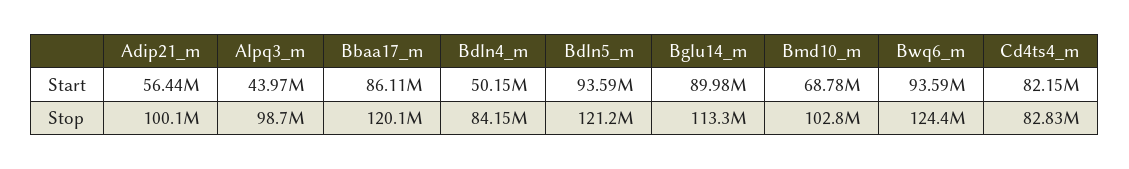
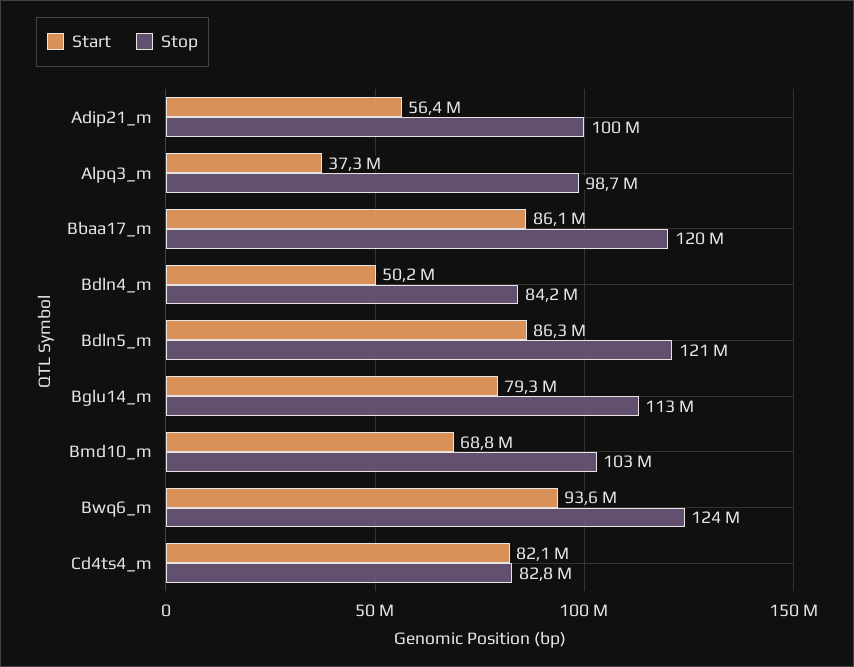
  {
    "Start": {
      "Adip21_m": 56440000,
-     "Alpq3_m": 43970000,
+     "Alpq3_m": 37300000,
      "Bbaa17_m": 86110000,
      "Bdln4_m": 50150000,
-     "Bdln5_m": 93590000,
+     "Bdln5_m": 86300000,
-     "Bglu14_m": 89980000,
+     "Bglu14_m": 79300000,
      "Bmd10_m": 68780000,
      "Bwq6_m": 93590000,
      "Cd4ts4_m": 82150000
    },
    "Stop": {
      "Adip21_m": 100100000,
      "Alpq3_m": 98700000,
      "Bbaa17_m": 120100000,
      "Bdln4_m": 84150000,
      "Bdln5_m": 121200000,
      "Bglu14_m": 113300000,
      "Bmd10_m": 102800000,
      "Bwq6_m": 124400000,
      "Cd4ts4_m": 82830000
    }
  }

